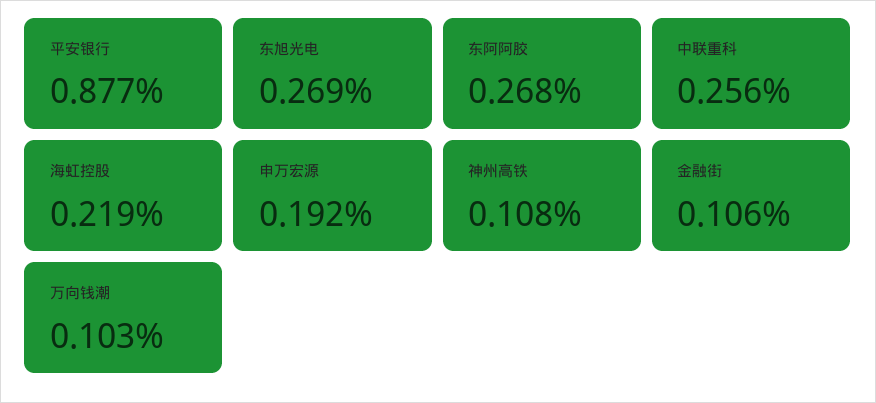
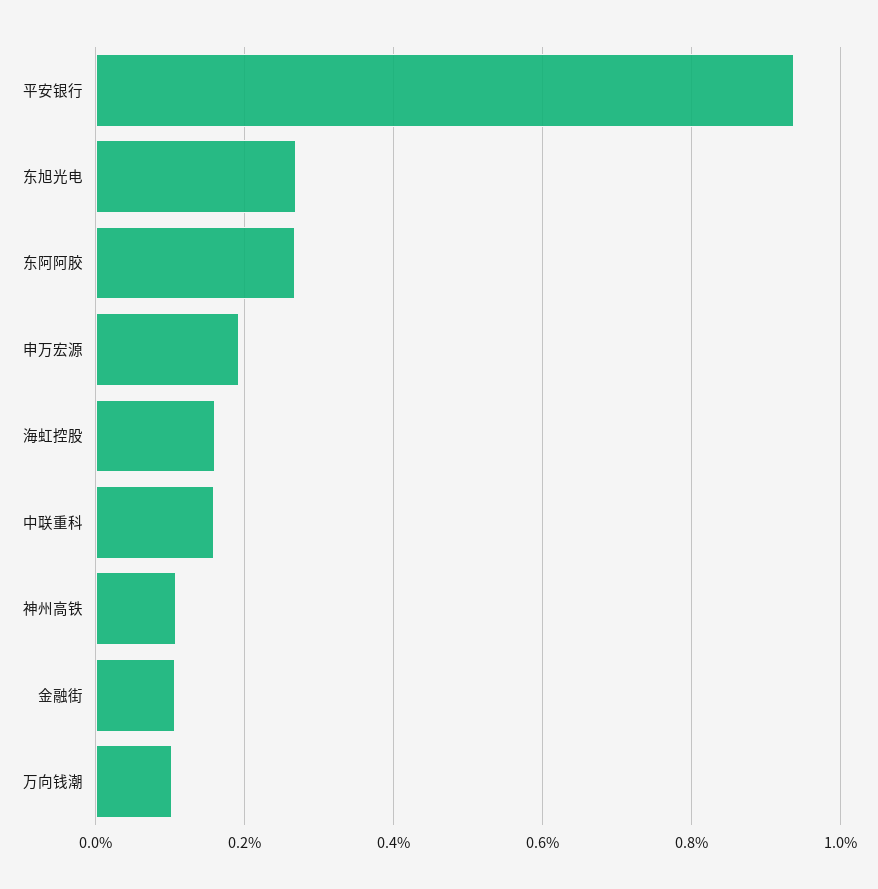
  {
-   "平安银行": 0.877,
+   "平安银行": 0.94,
    "东旭光电": 0.269,
    "东阿阿胶": 0.268,
-   "中联重科": 0.256,
+   "中联重科": 0.16,
-   "海虹控股": 0.219,
+   "海虹控股": 0.16,
    "申万宏源": 0.192,
    "神州高铁": 0.108,
    "金融街": 0.106,
    "万向钱潮": 0.103
  }

